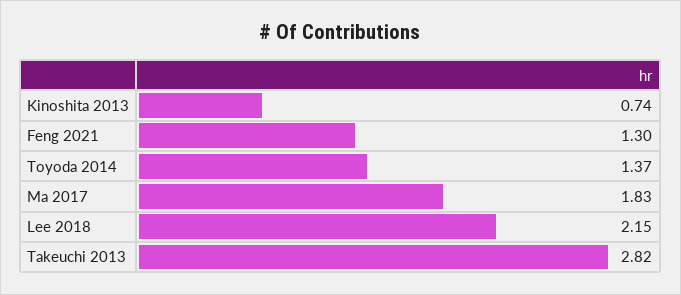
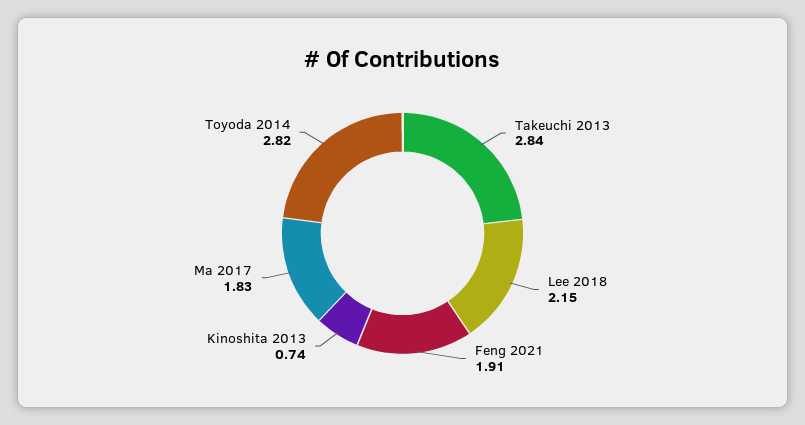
  {
    "Kinoshita 2013": 0.74,
-   "Feng 2021": 1.3,
+   "Feng 2021": 1.91,
-   "Toyoda 2014": 1.37,
+   "Toyoda 2014": 2.82,
    "Ma 2017": 1.83,
    "Lee 2018": 2.15,
-   "Takeuchi 2013": 2.82
+   "Takeuchi 2013": 2.84
  }

